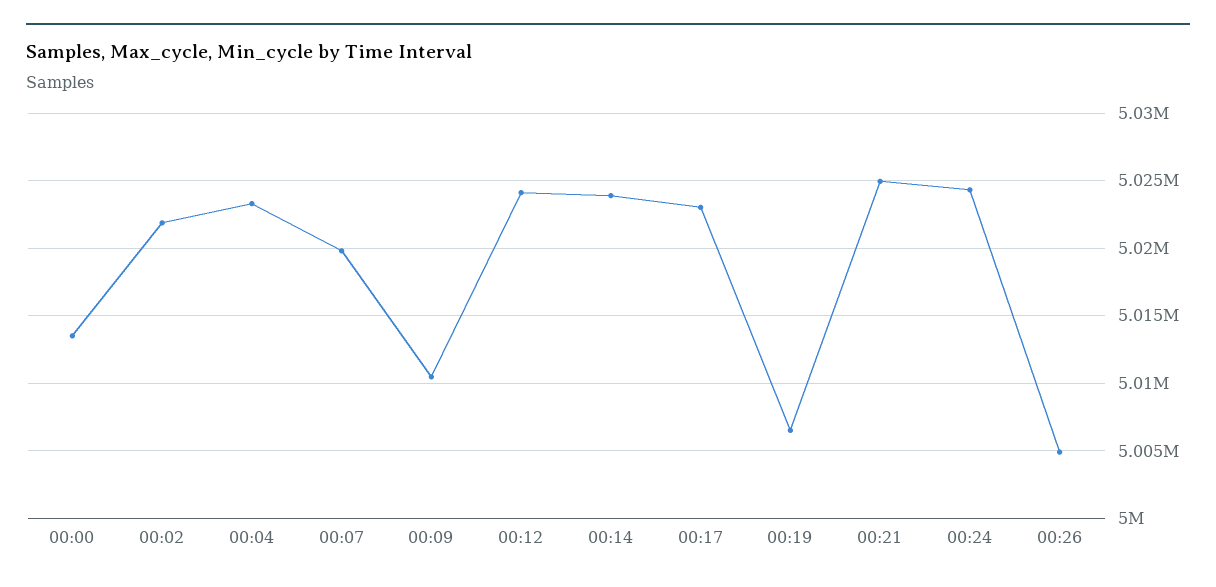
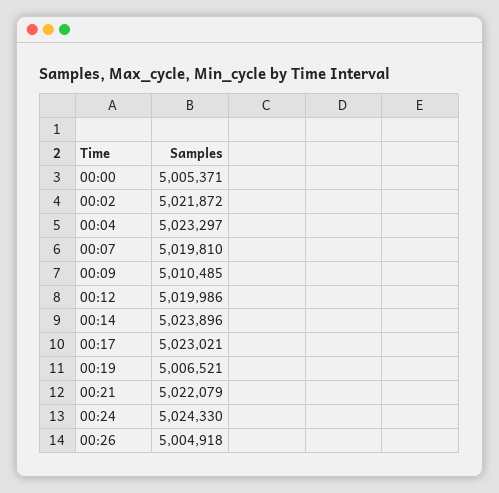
  {
-   "00:00": 5013500,
+   "00:00": 5005371,
    "00:02": 5021872,
    "00:04": 5023297,
    "00:07": 5019810,
    "00:09": 5010485,
-   "00:12": 5024000,
+   "00:12": 5019986,
    "00:14": 5023896,
    "00:17": 5023021,
    "00:19": 5006521,
-   "00:21": 5025000,
+   "00:21": 5022079,
    "00:24": 5024330,
    "00:26": 5004918
  }

